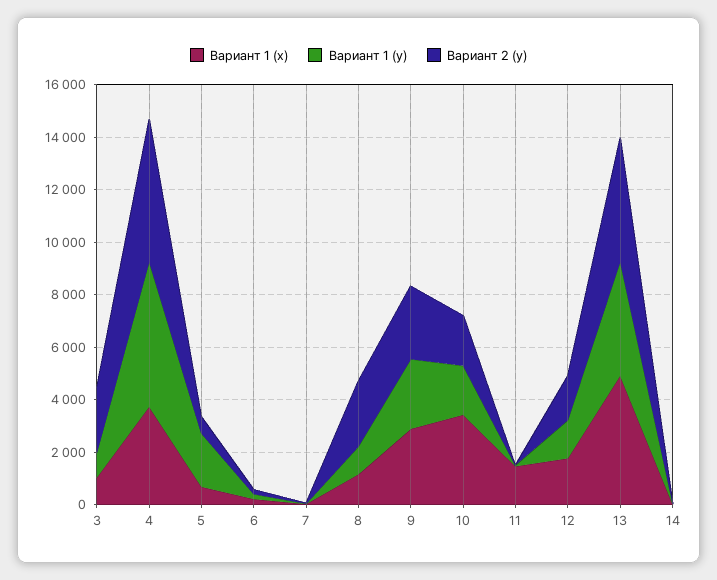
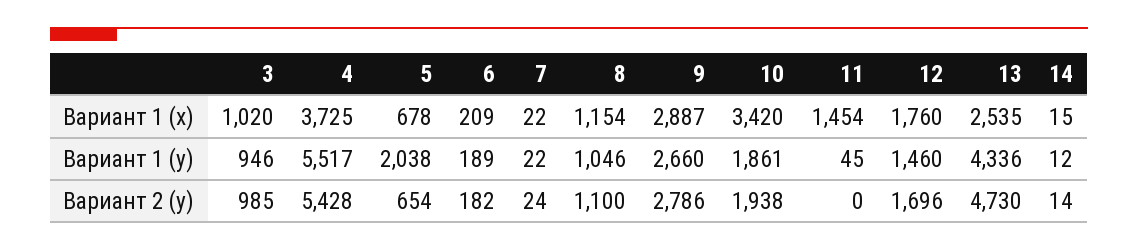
  {
    "Вариант 1 (x)": {
      "3": 1020,
      "4": 3725,
      "5": 678,
      "6": 209,
      "7": 22,
      "8": 1154,
      "9": 2887,
      "10": 3420,
      "11": 1454,
      "12": 1760,
-     "13": 5000,
+     "13": 2535,
      "14": 15
    },
    "Вариант 1 (y)": {
      "3": 946,
      "4": 5517,
      "5": 2038,
      "6": 189,
      "7": 22,
      "8": 1046,
      "9": 2660,
      "10": 1861,
      "11": 45,
      "12": 1460,
      "13": 4336,
      "14": 12
    },
    "Вариант 2 (y)": {
-     "3": 2500,
+     "3": 985,
      "4": 5428,
      "5": 654,
      "6": 182,
      "7": 24,
-     "8": 2500,
+     "8": 1100,
      "9": 2786,
      "10": 1938,
      "11": 0,
      "12": 1696,
      "13": 4730,
      "14": 14
    }
  }

